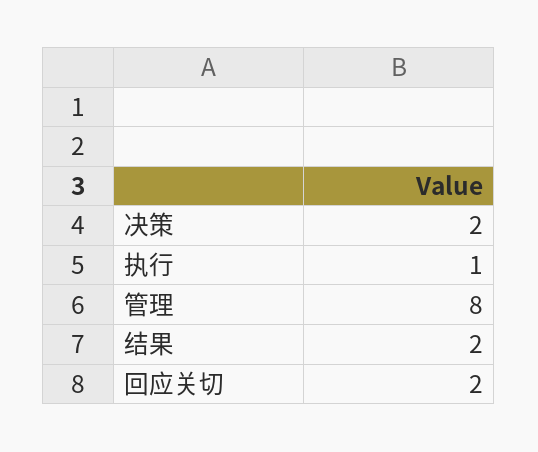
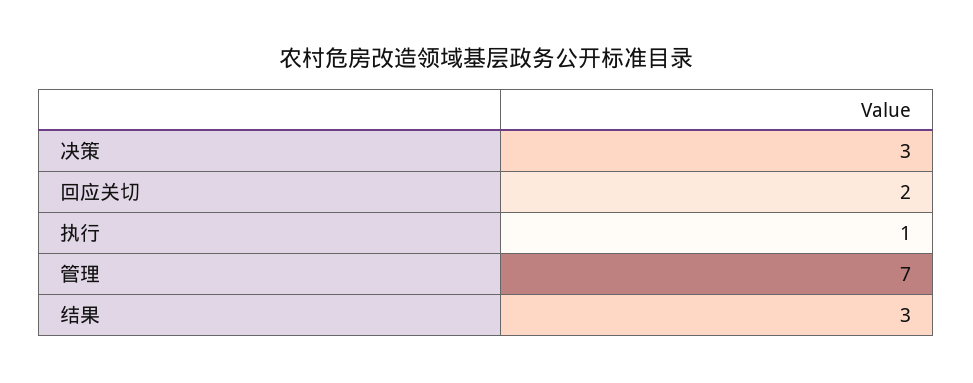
  {
-   "决策": 2,
+   "决策": 3,
    "执行": 1,
-   "管理": 8,
+   "管理": 7,
-   "结果": 2,
+   "结果": 3,
    "回应关切": 2
  }

